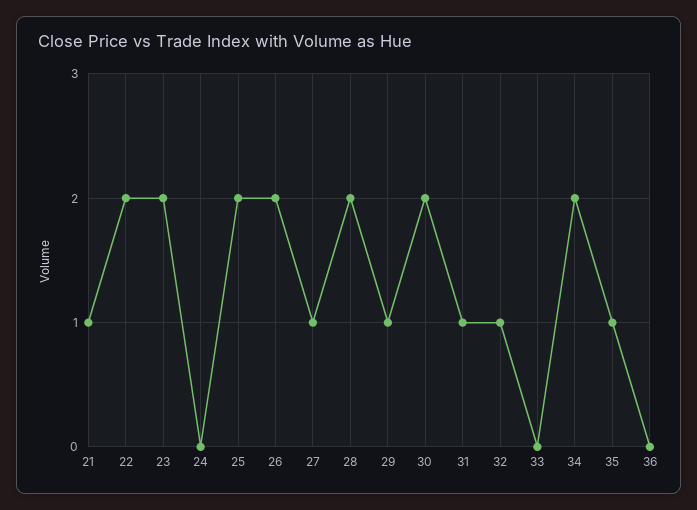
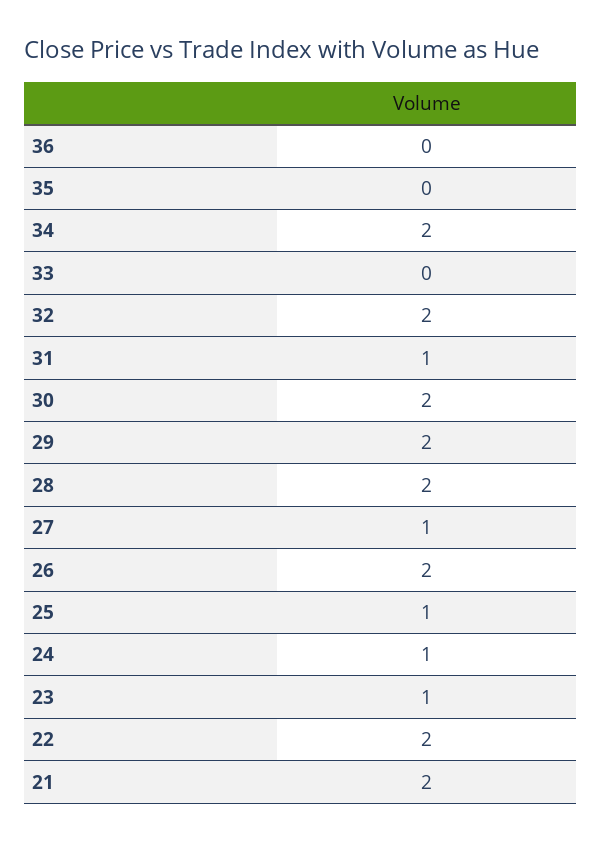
  {
-   "21": 1,
+   "21": 2,
    "22": 2,
-   "23": 2,
+   "23": 1,
-   "24": 0,
+   "24": 1,
-   "25": 2,
+   "25": 1,
    "26": 2,
    "27": 1,
    "28": 2,
-   "29": 1,
+   "29": 2,
    "30": 2,
    "31": 1,
-   "32": 1,
+   "32": 2,
    "33": 0,
    "34": 2,
-   "35": 1,
+   "35": 0,
    "36": 0
  }

